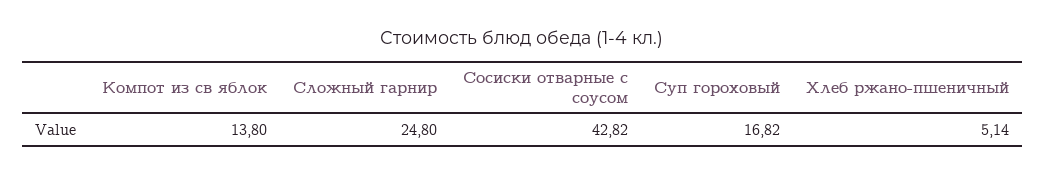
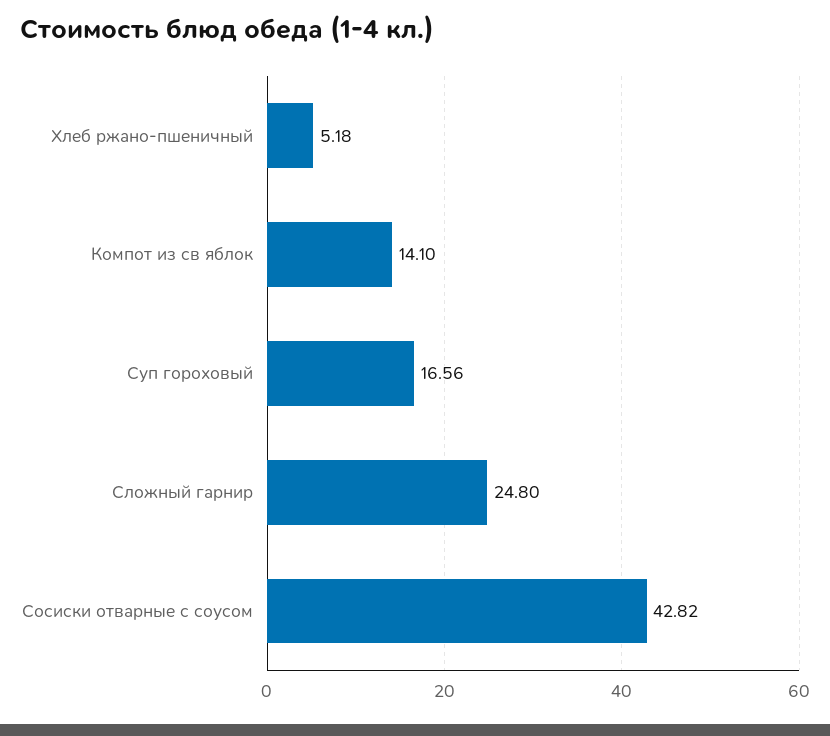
  {
-   "Компот из св яблок": 13.8,
+   "Компот из св яблок": 14.1,
    "Сложный гарнир": 24.8,
    "Сосиски отварные с соусом": 42.82,
-   "Суп гороховый": 16.82,
+   "Суп гороховый": 16.56,
-   "Хлеб ржано-пшеничный": 5.14
+   "Хлеб ржано-пшеничный": 5.18
  }

